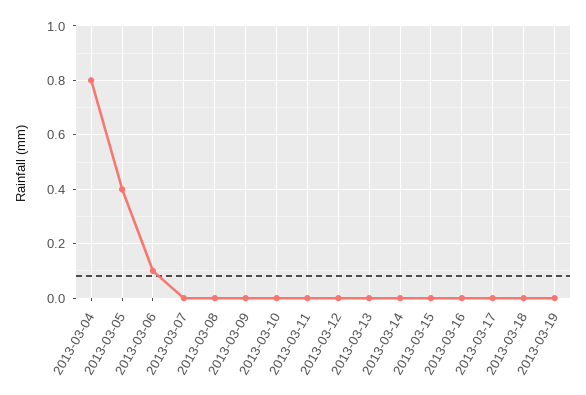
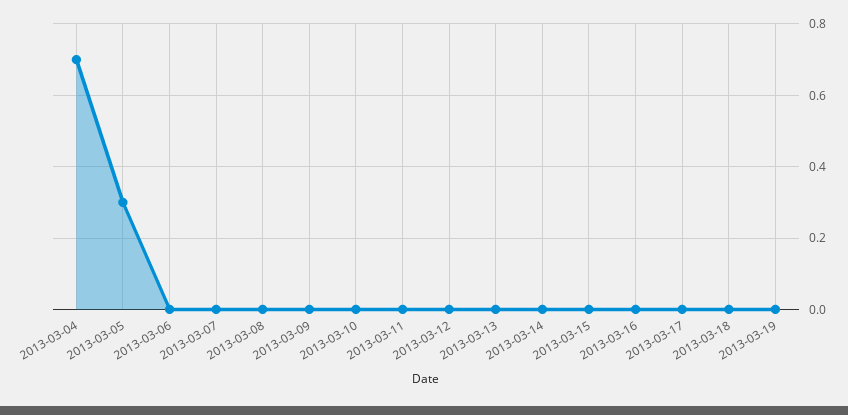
  {
-   "2013-03-04": 0.8,
+   "2013-03-04": 0.7,
-   "2013-03-05": 0.4,
+   "2013-03-05": 0.3,
-   "2013-03-06": 0.1,
+   "2013-03-06": 0,
    "2013-03-07": 0,
    "2013-03-08": 0,
    "2013-03-09": 0,
    "2013-03-10": 0,
    "2013-03-11": 0,
    "2013-03-12": 0,
    "2013-03-13": 0,
    "2013-03-14": 0,
    "2013-03-15": 0,
    "2013-03-16": 0,
    "2013-03-17": 0,
    "2013-03-18": 0,
    "2013-03-19": 0
  }

